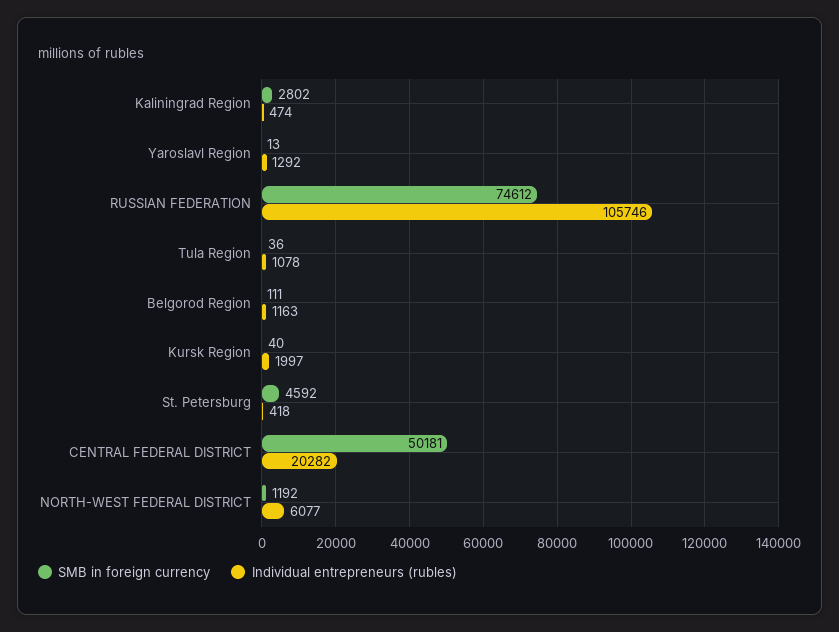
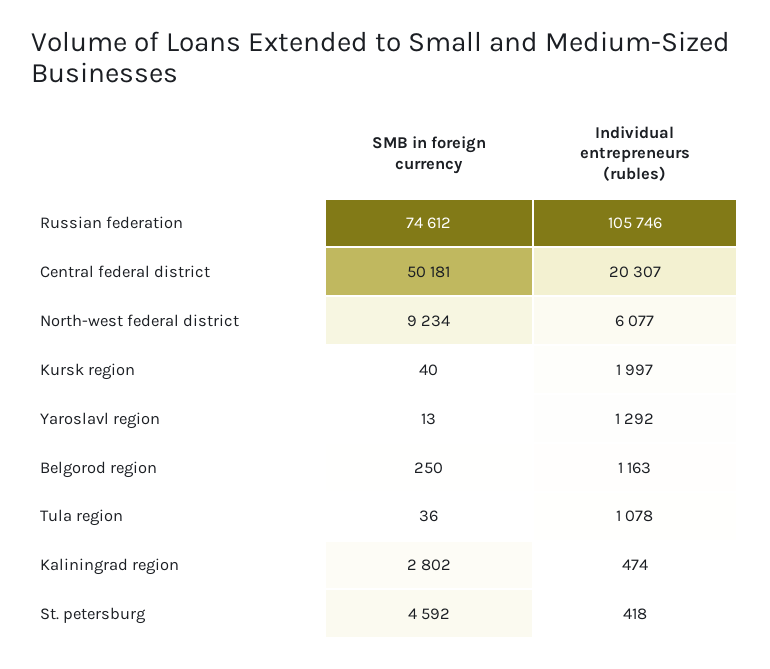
  {
    "SMB in foreign currency": {
      "Kaliningrad Region": 2802,
      "Yaroslavl Region": 13,
      "RUSSIAN FEDERATION": 74612,
      "Tula Region": 36,
-     "Belgorod Region": 111,
+     "Belgorod Region": 250,
      "Kursk Region": 40,
      "St. Petersburg": 4592,
      "CENTRAL FEDERAL DISTRICT": 50181,
-     "NORTH-WEST FEDERAL DISTRICT": 1192
+     "NORTH-WEST FEDERAL DISTRICT": 9234
    },
    "Individual entrepreneurs (rubles)": {
      "Kaliningrad Region": 474,
      "Yaroslavl Region": 1292,
      "RUSSIAN FEDERATION": 105746,
      "Tula Region": 1078,
      "Belgorod Region": 1163,
      "Kursk Region": 1997,
      "St. Petersburg": 418,
-     "CENTRAL FEDERAL DISTRICT": 20282,
+     "CENTRAL FEDERAL DISTRICT": 20307,
      "NORTH-WEST FEDERAL DISTRICT": 6077
    }
  }

